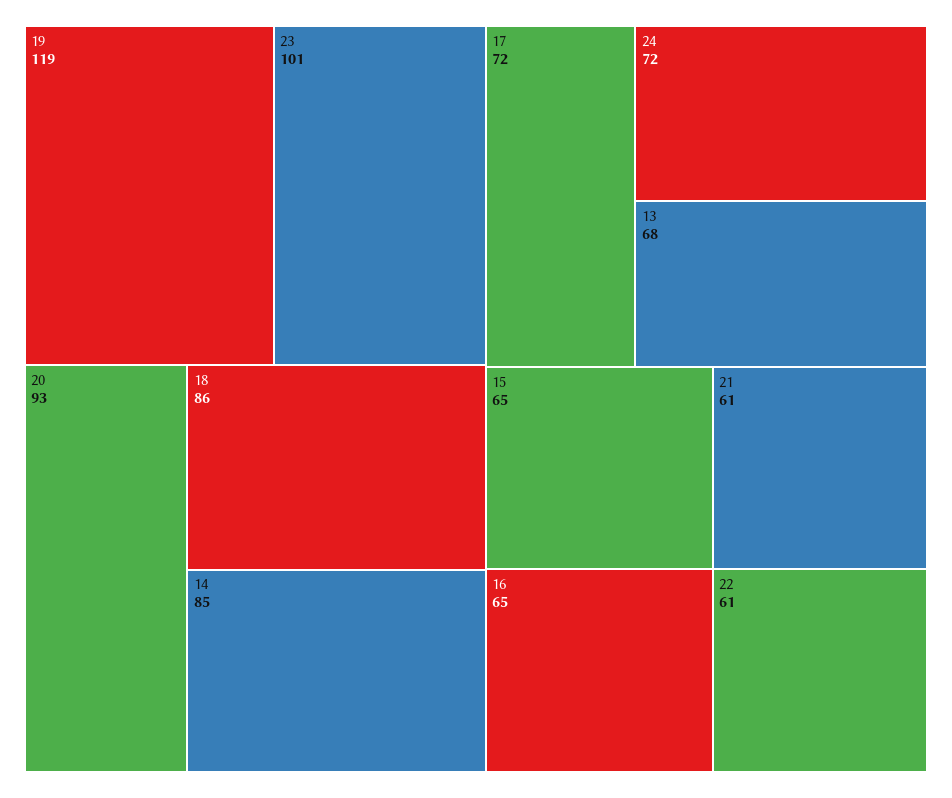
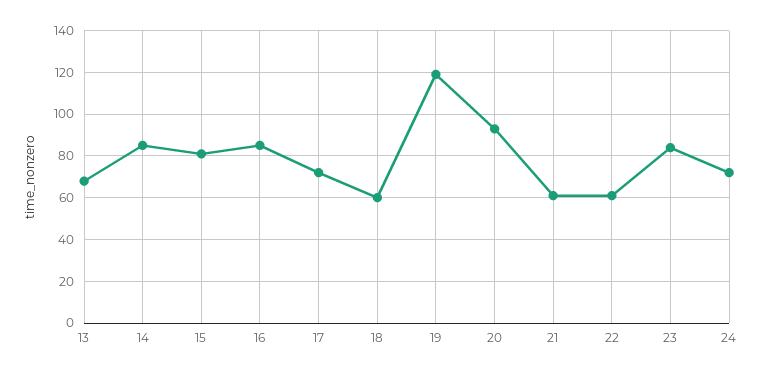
  {
    "19": 119,
-   "23": 101,
+   "23": 85,
    "20": 93,
-   "18": 86,
+   "18": 60,
    "14": 85,
    "17": 72,
    "24": 72,
    "13": 68,
-   "15": 65,
+   "15": 80,
-   "16": 65,
+   "16": 85,
    "21": 61,
    "22": 61
  }

